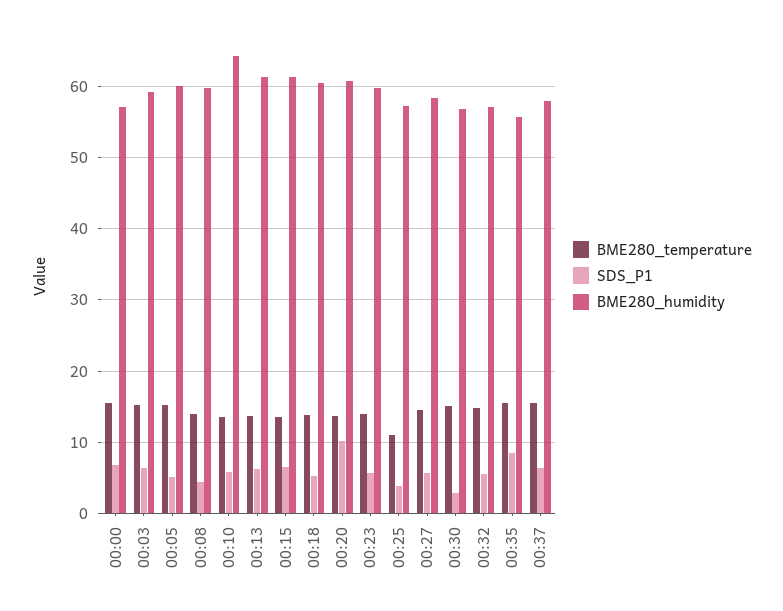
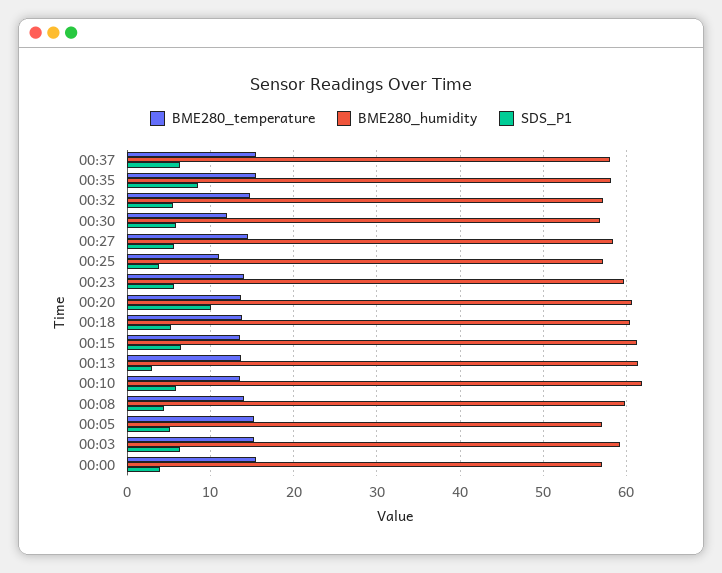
  {
    "BME280_temperature": {
      "00:00": 15,
      "00:03": 15,
      "00:05": 15,
      "00:08": 14,
      "00:10": 14,
      "00:13": 14,
      "00:15": 14,
      "00:18": 14,
      "00:20": 14,
      "00:23": 14,
      "00:25": 11,
      "00:27": 15,
-     "00:30": 15,
+     "00:30": 12,
      "00:32": 15,
      "00:35": 16,
      "00:37": 16
    },
    "SDS_P1": {
-     "00:00": 7,
+     "00:00": 4,
      "00:03": 6,
      "00:05": 5,
      "00:08": 4,
      "00:10": 6,
-     "00:13": 6,
+     "00:13": 3,
      "00:15": 6,
      "00:18": 5,
      "00:20": 10,
      "00:23": 6,
      "00:25": 4,
      "00:27": 6,
-     "00:30": 3,
+     "00:30": 6,
      "00:32": 6,
      "00:35": 9,
      "00:37": 6
    },
    "BME280_humidity": {
      "00:00": 57,
      "00:03": 59,
-     "00:05": 60,
+     "00:05": 57,
      "00:08": 60,
-     "00:10": 64,
+     "00:10": 62,
      "00:13": 61,
      "00:15": 61,
      "00:18": 60,
      "00:20": 61,
      "00:23": 60,
      "00:25": 57,
      "00:27": 58,
      "00:30": 57,
      "00:32": 57,
-     "00:35": 56,
+     "00:35": 58,
      "00:37": 58
    }
  }

